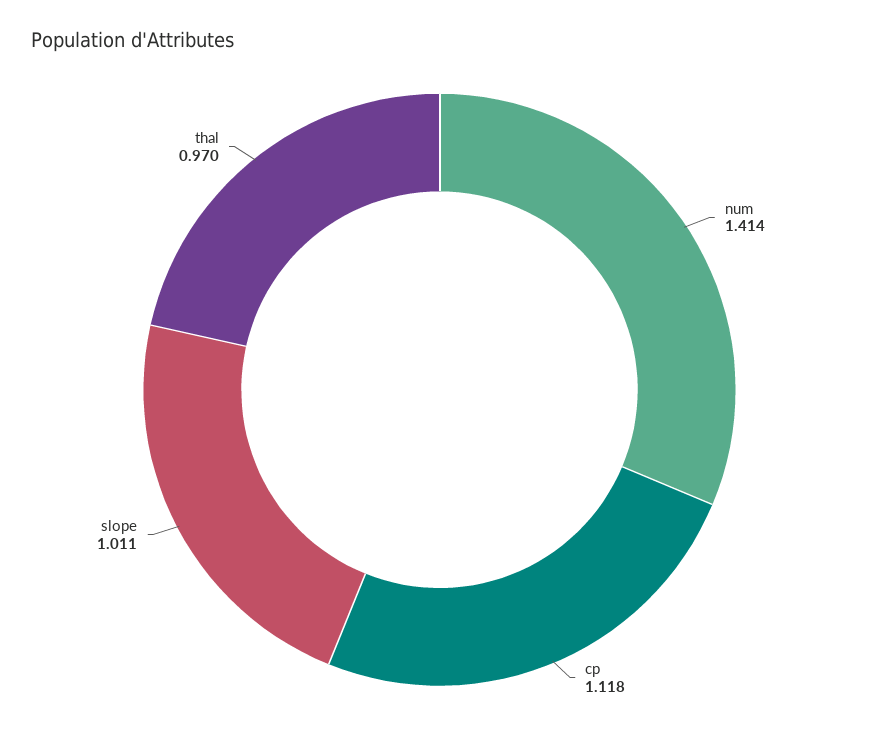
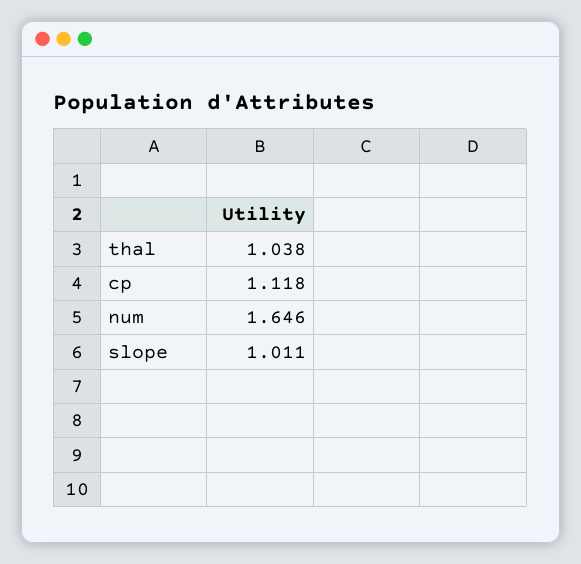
  {
-   "num": 1.414,
+   "num": 1.646,
    "cp": 1.118,
    "slope": 1.011,
-   "thal": 0.97
+   "thal": 1.038
  }

